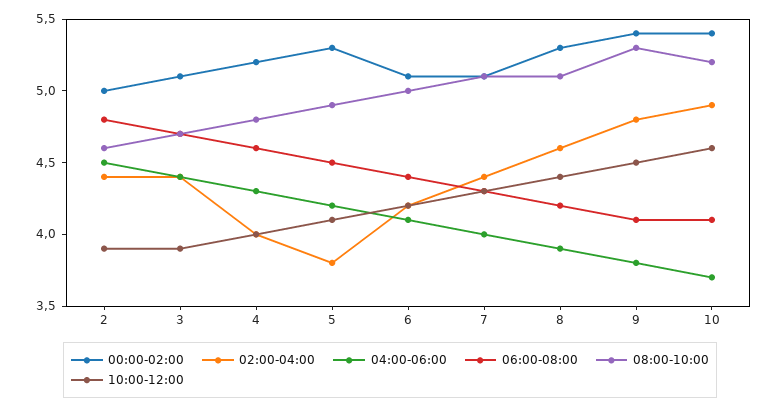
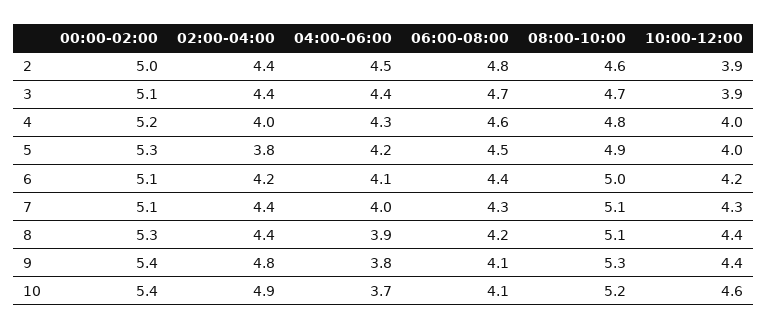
  {
    "00:00-02:00": {
      "2": 5,
      "3": 5.1,
      "4": 5.2,
      "5": 5.3,
      "6": 5.1,
      "7": 5.1,
      "8": 5.3,
      "9": 5.4,
      "10": 5.4
    },
    "02:00-04:00": {
      "2": 4.4,
      "3": 4.4,
      "4": 4,
      "5": 3.8,
      "6": 4.2,
      "7": 4.4,
-     "8": 4.6,
+     "8": 4.4,
      "9": 4.8,
      "10": 4.9
    },
    "04:00-06:00": {
      "2": 4.5,
      "3": 4.4,
      "4": 4.3,
      "5": 4.2,
      "6": 4.1,
      "7": 4,
      "8": 3.9,
      "9": 3.8,
      "10": 3.7
    },
    "06:00-08:00": {
      "2": 4.8,
      "3": 4.7,
      "4": 4.6,
      "5": 4.5,
      "6": 4.4,
      "7": 4.3,
      "8": 4.2,
      "9": 4.1,
      "10": 4.1
    },
    "08:00-10:00": {
      "2": 4.6,
      "3": 4.7,
      "4": 4.8,
      "5": 4.9,
      "6": 5,
      "7": 5.1,
      "8": 5.1,
      "9": 5.3,
      "10": 5.2
    },
    "10:00-12:00": {
      "2": 3.9,
      "3": 3.9,
      "4": 4,
-     "5": 4.1,
+     "5": 4,
      "6": 4.2,
      "7": 4.3,
      "8": 4.4,
-     "9": 4.5,
+     "9": 4.4,
      "10": 4.6
    }
  }

